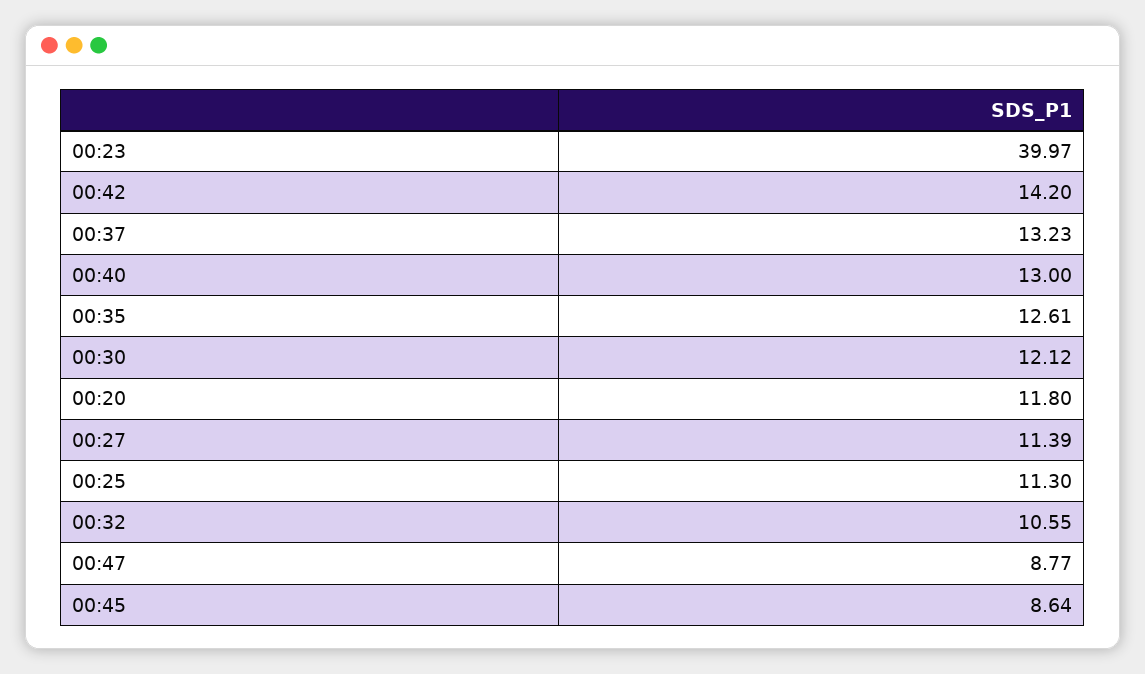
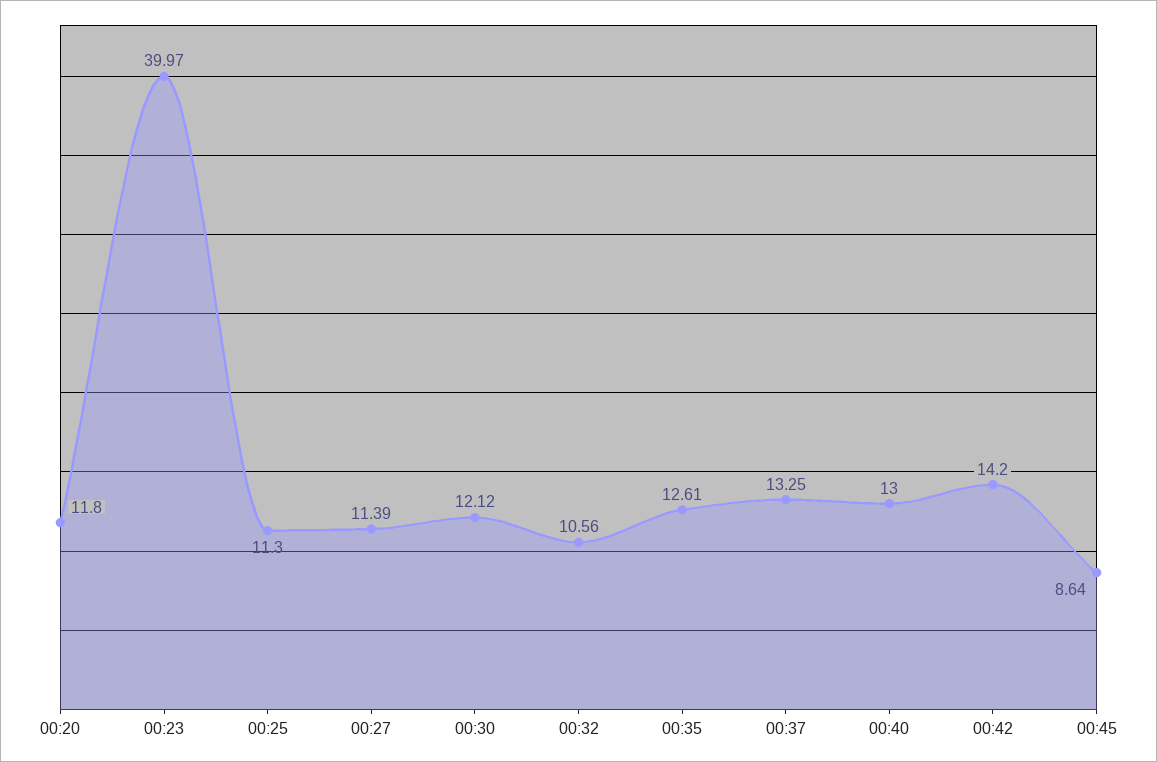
  {
    "00:23": 39.97,
    "00:42": 14.2,
-   "00:37": 13.23,
+   "00:37": 13.25,
    "00:40": 13,
    "00:35": 12.61,
    "00:30": 12.12,
    "00:20": 11.8,
    "00:27": 11.39,
    "00:25": 11.3,
-   "00:32": 10.55,
+   "00:32": 10.56,
-   "00:47": 8.77,
    "00:45": 8.64
  }

